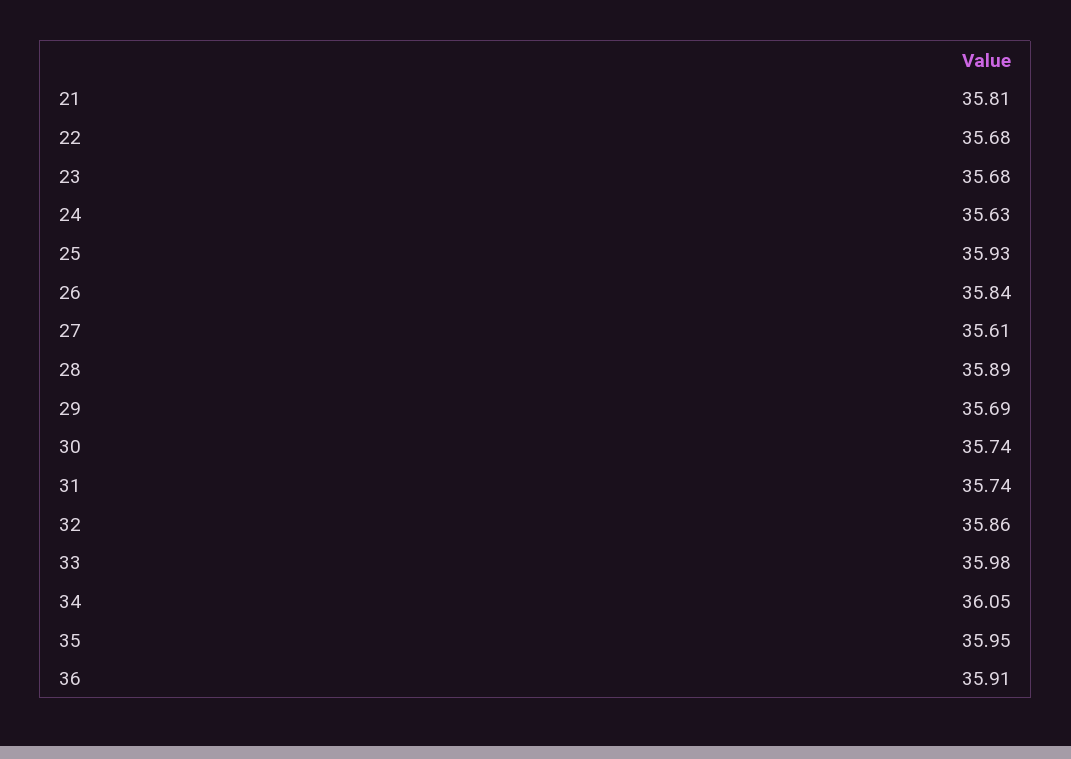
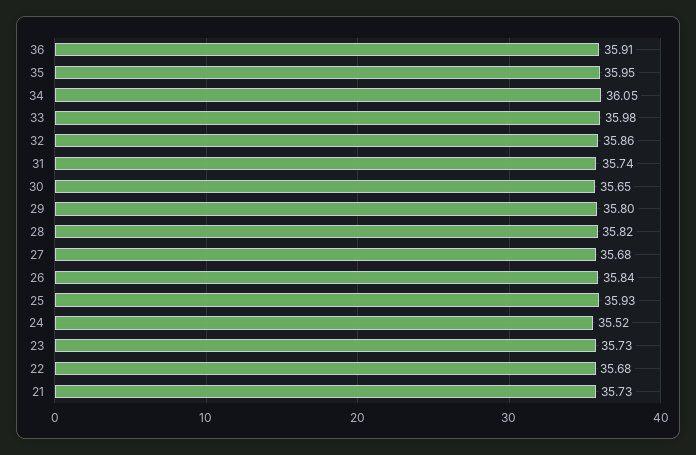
  {
-   "21": 35.81,
+   "21": 35.73,
    "22": 35.68,
-   "23": 35.68,
+   "23": 35.73,
-   "24": 35.63,
+   "24": 35.52,
    "25": 35.93,
    "26": 35.84,
-   "27": 35.61,
+   "27": 35.68,
-   "28": 35.89,
+   "28": 35.82,
-   "29": 35.69,
+   "29": 35.8,
-   "30": 35.74,
+   "30": 35.65,
    "31": 35.74,
    "32": 35.86,
    "33": 35.98,
    "34": 36.05,
    "35": 35.95,
    "36": 35.91
  }

